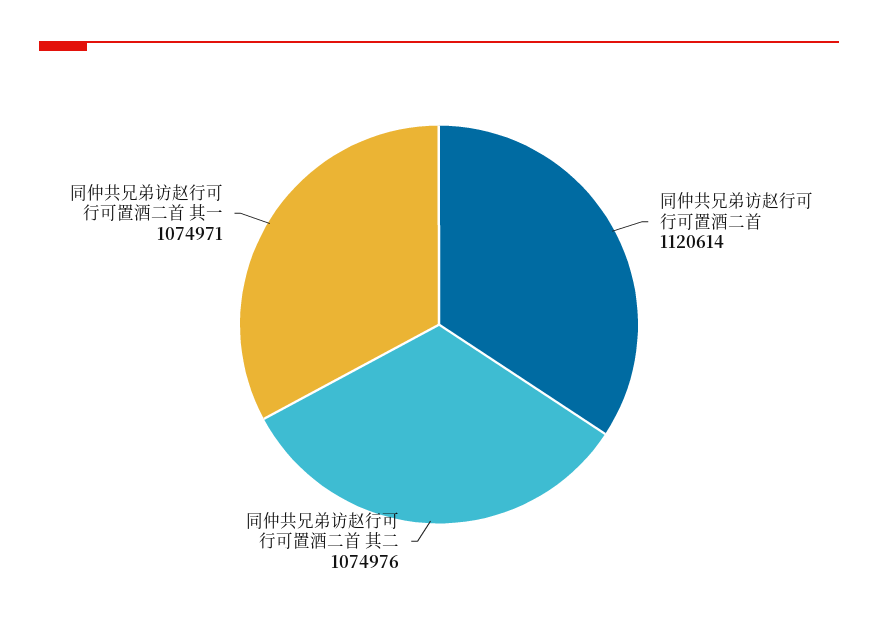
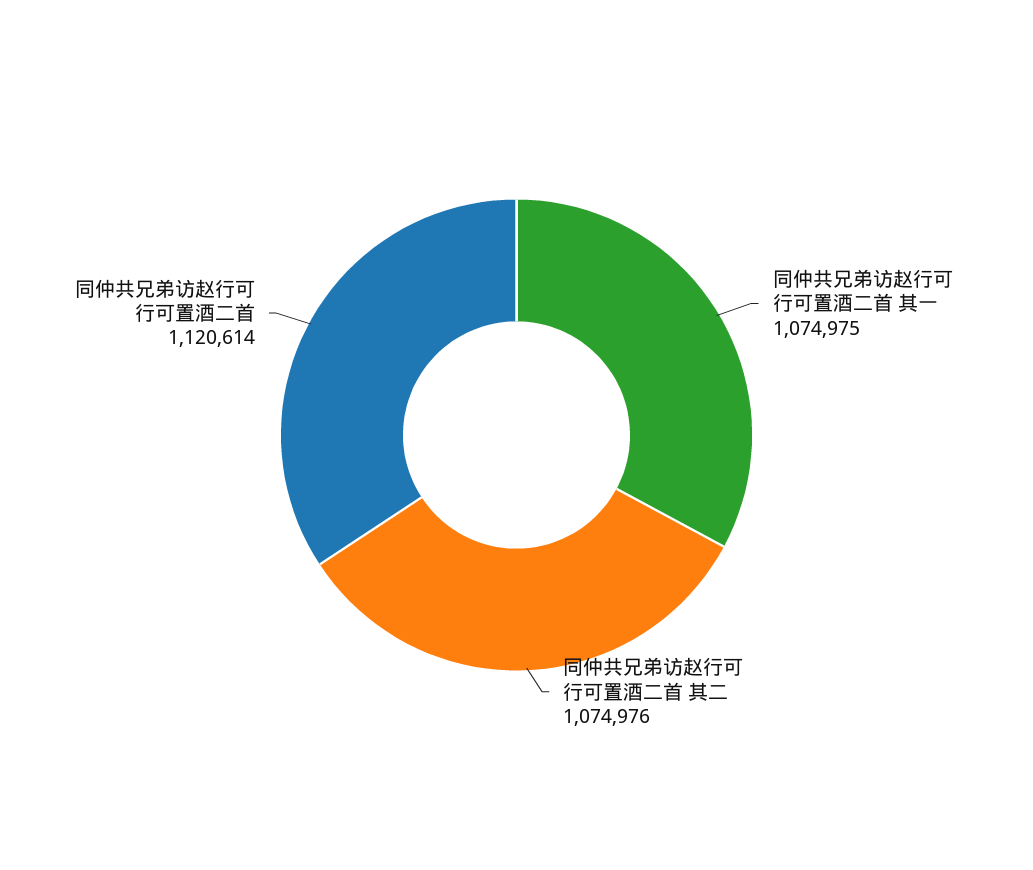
  {
    "同仲共兄弟访赵行可行可置酒二首": 1120614,
    "同仲共兄弟访赵行可行可置酒二首 其二": 1074976,
-   "同仲共兄弟访赵行可行可置酒二首 其一": 1074971
+   "同仲共兄弟访赵行可行可置酒二首 其一": 1074975
  }

